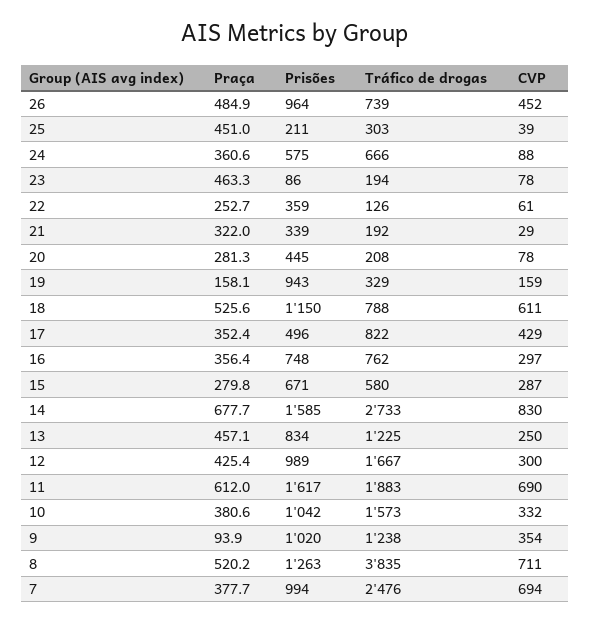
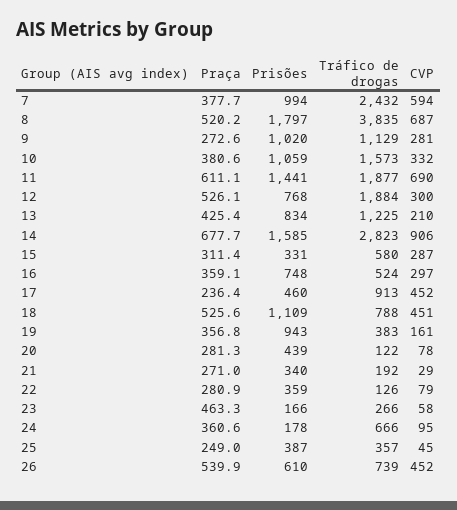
  {
    "Praça": {
-     "26": 484.9,
+     "26": 539.9,
-     "25": 451,
+     "25": 249,
      "24": 360.6,
      "23": 463.3,
-     "22": 252.7,
+     "22": 280.9,
-     "21": 322,
+     "21": 271,
      "20": 281.3,
-     "19": 158.1,
+     "19": 356.8,
      "18": 525.6,
-     "17": 352.4,
+     "17": 236.4,
-     "16": 356.4,
+     "16": 359.1,
-     "15": 279.8,
+     "15": 311.4,
      "14": 677.7,
-     "13": 457.1,
+     "13": 425.4,
-     "12": 425.4,
+     "12": 526.1,
-     "11": 612,
+     "11": 611.1,
      "10": 380.6,
-     "9": 93.9,
+     "9": 272.6,
      "8": 520.2,
      "7": 377.7
    },
    "Prisões": {
-     "26": 964,
+     "26": 610,
-     "25": 211,
+     "25": 387,
-     "24": 575,
+     "24": 178,
-     "23": 86,
+     "23": 166,
      "22": 359,
-     "21": 339,
+     "21": 340,
-     "20": 445,
+     "20": 439,
      "19": 943,
-     "18": 1150,
+     "18": 1109,
-     "17": 496,
+     "17": 460,
      "16": 748,
-     "15": 671,
+     "15": 331,
      "14": 1585,
      "13": 834,
-     "12": 989,
+     "12": 768,
-     "11": 1617,
+     "11": 1441,
-     "10": 1042,
+     "10": 1059,
      "9": 1020,
-     "8": 1263,
+     "8": 1797,
      "7": 994
    },
    "Tráfico de drogas": {
      "26": 739,
-     "25": 303,
+     "25": 357,
      "24": 666,
-     "23": 194,
+     "23": 266,
      "22": 126,
      "21": 192,
-     "20": 208,
+     "20": 122,
-     "19": 329,
+     "19": 383,
      "18": 788,
-     "17": 822,
+     "17": 913,
-     "16": 762,
+     "16": 524,
      "15": 580,
-     "14": 2733,
+     "14": 2823,
      "13": 1225,
-     "12": 1667,
+     "12": 1884,
-     "11": 1883,
+     "11": 1877,
      "10": 1573,
-     "9": 1238,
+     "9": 1129,
      "8": 3835,
-     "7": 2476
+     "7": 2432
    },
    "CVP": {
      "26": 452,
-     "25": 39,
+     "25": 45,
-     "24": 88,
+     "24": 95,
-     "23": 78,
+     "23": 58,
-     "22": 61,
+     "22": 79,
      "21": 29,
      "20": 78,
-     "19": 159,
+     "19": 161,
-     "18": 611,
+     "18": 451,
-     "17": 429,
+     "17": 452,
      "16": 297,
      "15": 287,
-     "14": 830,
+     "14": 906,
-     "13": 250,
+     "13": 210,
      "12": 300,
      "11": 690,
      "10": 332,
-     "9": 354,
+     "9": 281,
-     "8": 711,
+     "8": 687,
-     "7": 694
+     "7": 594
    }
  }

